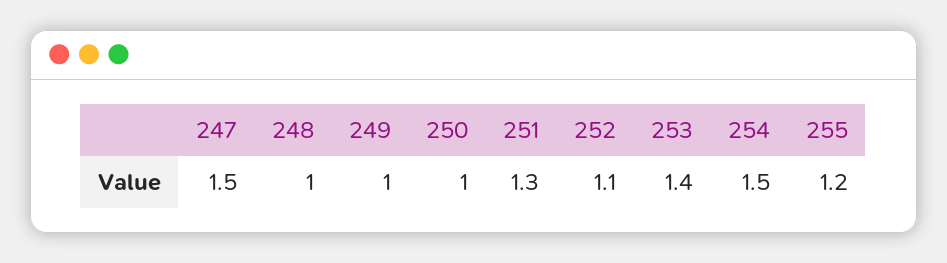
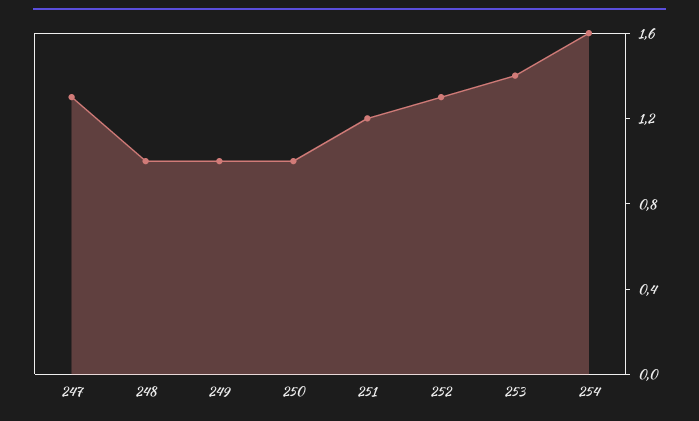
  {
-   "247": 1.5,
+   "247": 1.3,
    "248": 1,
    "249": 1,
    "250": 1,
-   "251": 1.3,
+   "251": 1.2,
-   "252": 1.1,
+   "252": 1.3,
    "253": 1.4,
-   "254": 1.5,
+   "254": 1.6
-   "255": 1.2
  }

